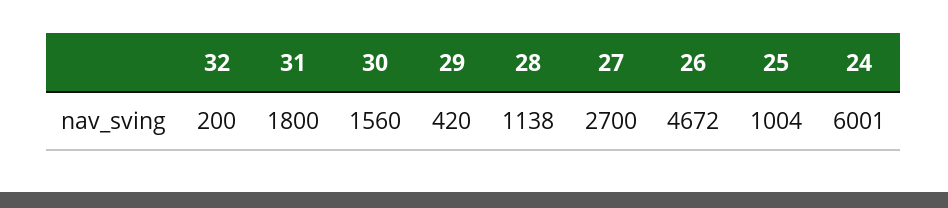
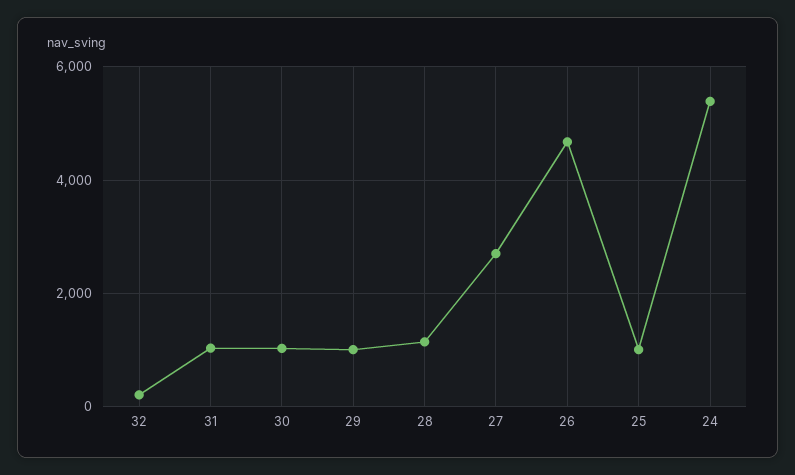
  {
    "32": 200,
-   "31": 1800,
+   "31": 1000,
-   "30": 1560,
+   "30": 1000,
-   "29": 420,
+   "29": 1000,
    "28": 1138,
    "27": 2700,
    "26": 4672,
    "25": 1004,
-   "24": 6001
+   "24": 5400
  }

